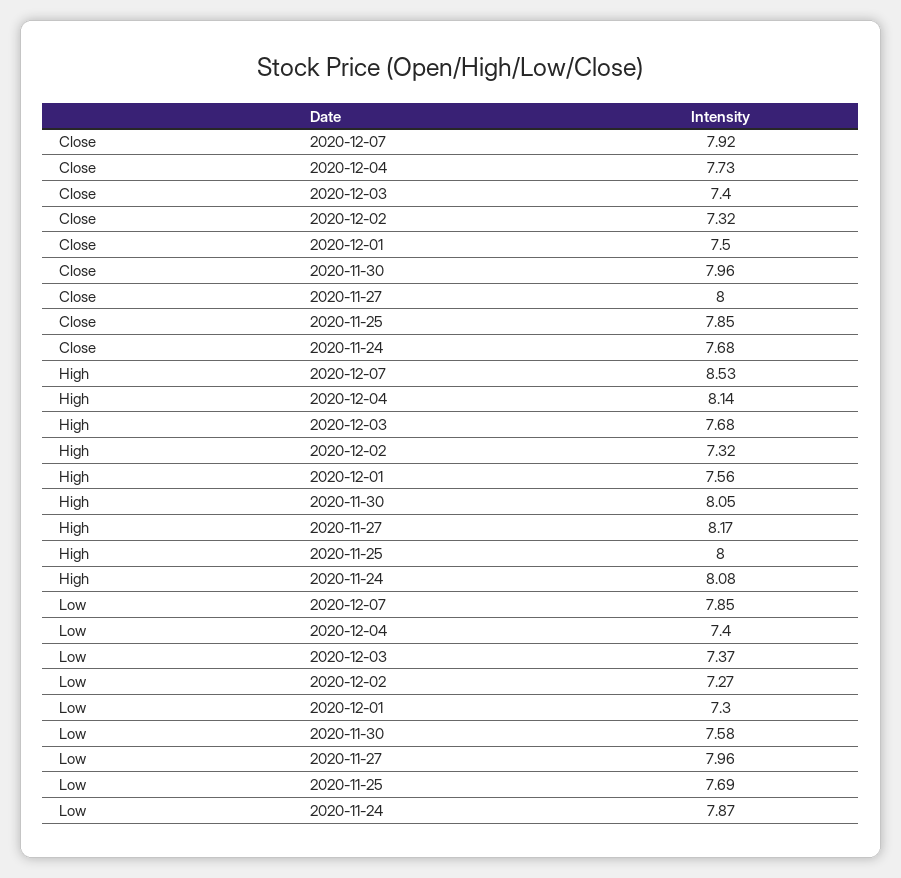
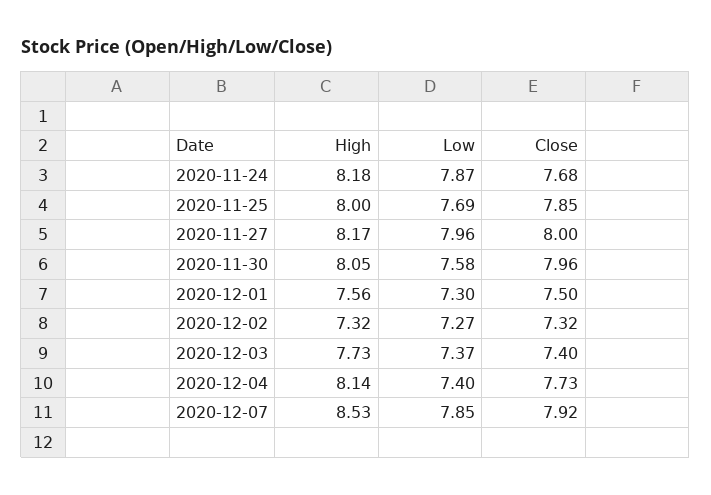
  {
    "Close": {
      "2020-12-07": 7.92,
      "2020-12-04": 7.73,
      "2020-12-03": 7.4,
      "2020-12-02": 7.32,
      "2020-12-01": 7.5,
      "2020-11-30": 7.96,
      "2020-11-27": 8,
      "2020-11-25": 7.85,
      "2020-11-24": 7.68
    },
    "High": {
      "2020-12-07": 8.53,
      "2020-12-04": 8.14,
-     "2020-12-03": 7.68,
+     "2020-12-03": 7.73,
      "2020-12-02": 7.32,
      "2020-12-01": 7.56,
      "2020-11-30": 8.05,
      "2020-11-27": 8.17,
      "2020-11-25": 8,
-     "2020-11-24": 8.08
+     "2020-11-24": 8.18
    },
    "Low": {
      "2020-12-07": 7.85,
      "2020-12-04": 7.4,
      "2020-12-03": 7.37,
      "2020-12-02": 7.27,
      "2020-12-01": 7.3,
      "2020-11-30": 7.58,
      "2020-11-27": 7.96,
      "2020-11-25": 7.69,
      "2020-11-24": 7.87
    }
  }

